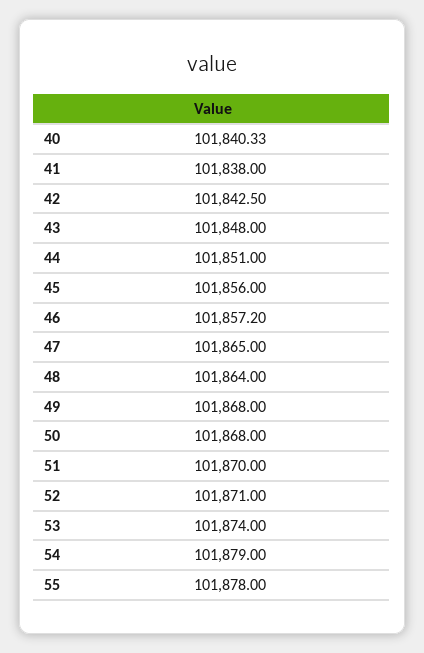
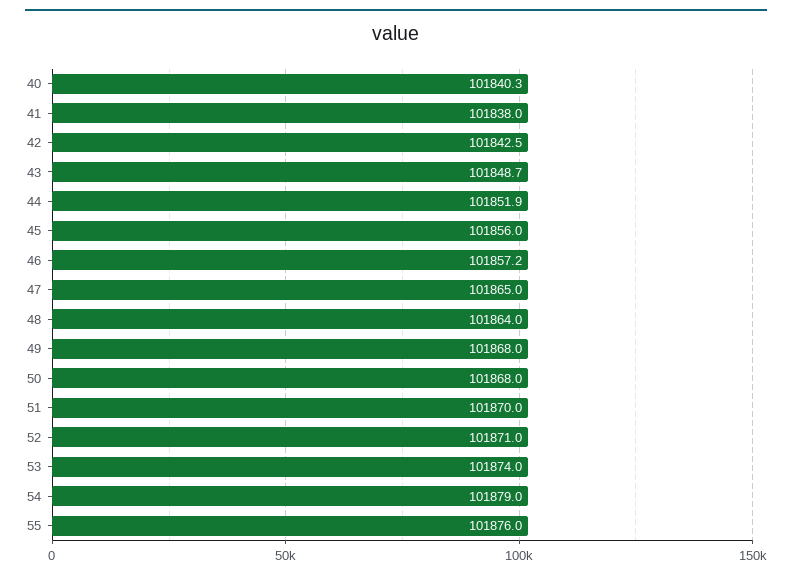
  {
    "40": 101840.33,
    "41": 101838,
    "42": 101842.5,
-   "43": 101848,
+   "43": 101848.7,
-   "44": 101851,
+   "44": 101851.9,
    "45": 101856,
    "46": 101857.2,
    "47": 101865,
    "48": 101864,
    "49": 101868,
    "50": 101868,
    "51": 101870,
    "52": 101871,
    "53": 101874,
    "54": 101879,
-   "55": 101878
+   "55": 101876
  }

